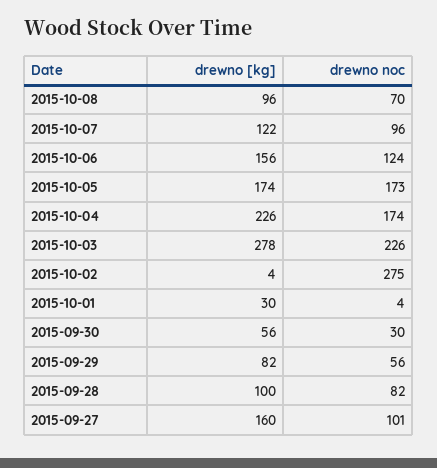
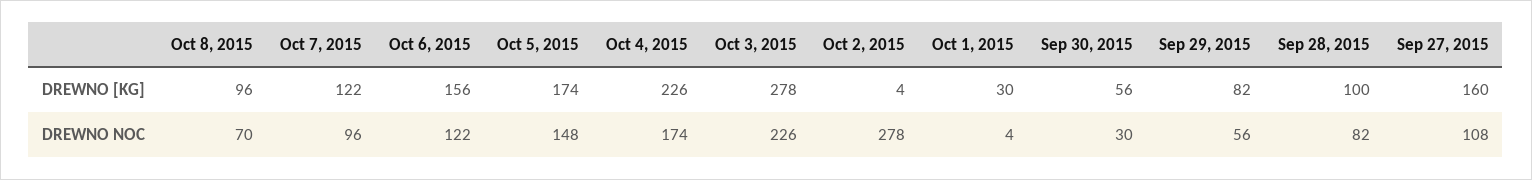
  {
    "drewno [kg]": {
      "2015-10-08": 96,
      "2015-10-07": 122,
      "2015-10-06": 156,
      "2015-10-05": 174,
      "2015-10-04": 226,
      "2015-10-03": 278,
      "2015-10-02": 4,
      "2015-10-01": 30,
      "2015-09-30": 56,
      "2015-09-29": 82,
      "2015-09-28": 100,
      "2015-09-27": 160
    },
    "drewno noc": {
      "2015-10-08": 70,
      "2015-10-07": 96,
-     "2015-10-06": 124,
+     "2015-10-06": 122,
-     "2015-10-05": 173,
+     "2015-10-05": 148,
      "2015-10-04": 174,
      "2015-10-03": 226,
-     "2015-10-02": 275,
+     "2015-10-02": 278,
      "2015-10-01": 4,
      "2015-09-30": 30,
      "2015-09-29": 56,
      "2015-09-28": 82,
-     "2015-09-27": 101
+     "2015-09-27": 108
    }
  }

